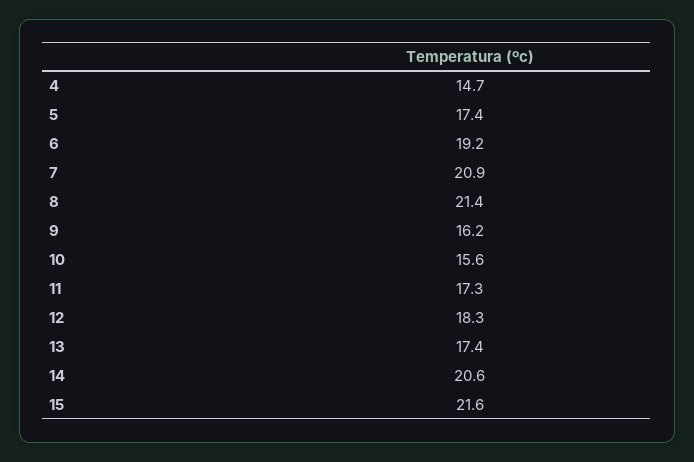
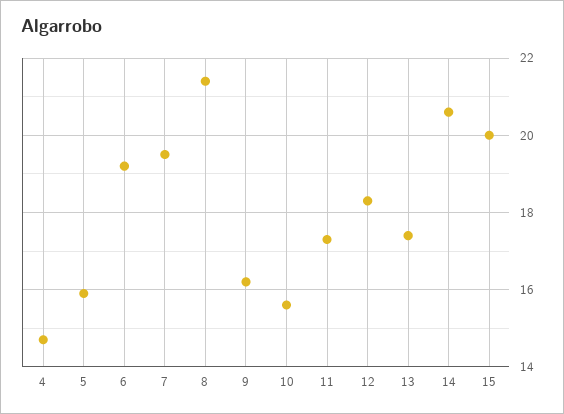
  {
    "4": 14.7,
-   "5": 17.4,
+   "5": 16,
    "6": 19.2,
-   "7": 20.9,
+   "7": 19.5,
    "8": 21.4,
    "9": 16.2,
    "10": 15.6,
    "11": 17.3,
    "12": 18.3,
    "13": 17.4,
    "14": 20.6,
-   "15": 21.6
+   "15": 20
  }

